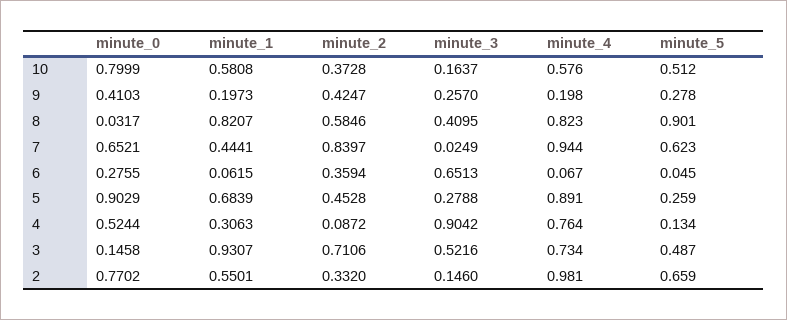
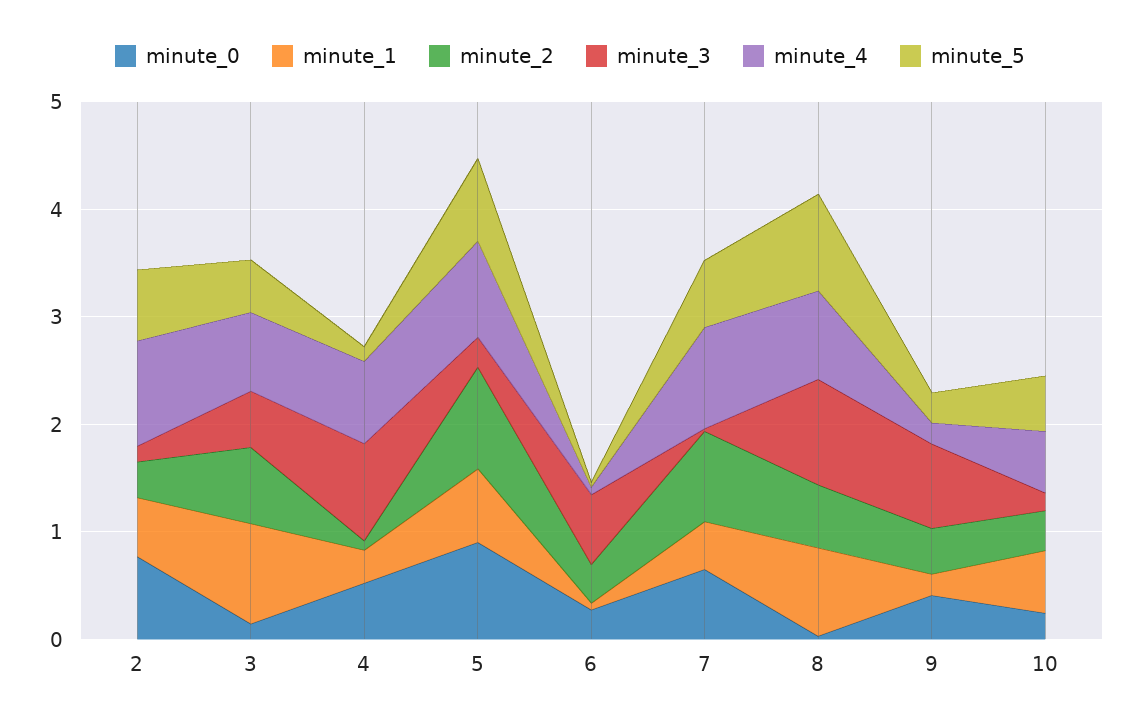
  {
    "minute_0": {
-     "10": 0.7999,
+     "10": 0.2,
      "9": 0.4103,
      "8": 0.0317,
      "7": 0.6521,
      "6": 0.2755,
      "5": 0.9029,
      "4": 0.5244,
      "3": 0.1458,
      "2": 0.7702
    },
    "minute_1": {
      "10": 0.5808,
      "9": 0.1973,
      "8": 0.8207,
      "7": 0.4441,
      "6": 0.0615,
      "5": 0.6839,
      "4": 0.3063,
      "3": 0.9307,
      "2": 0.5501
    },
    "minute_2": {
      "10": 0.3728,
      "9": 0.4247,
      "8": 0.5846,
      "7": 0.8397,
      "6": 0.3594,
-     "5": 0.4528,
+     "5": 1,
      "4": 0.0872,
      "3": 0.7106,
      "2": 0.332
    },
    "minute_3": {
      "10": 0.1637,
-     "9": 0.257,
+     "9": 0.8,
-     "8": 0.4095,
+     "8": 1,
      "7": 0.0249,
      "6": 0.6513,
      "5": 0.2788,
      "4": 0.9042,
      "3": 0.5216,
      "2": 0.146
    },
    "minute_4": {
      "10": 0.576,
      "9": 0.198,
      "8": 0.823,
      "7": 0.944,
      "6": 0.067,
      "5": 0.891,
      "4": 0.764,
      "3": 0.734,
      "2": 0.981
    },
    "minute_5": {
      "10": 0.512,
      "9": 0.278,
      "8": 0.901,
      "7": 0.623,
      "6": 0.045,
-     "5": 0.259,
+     "5": 0.8,
      "4": 0.134,
      "3": 0.487,
      "2": 0.659
    }
  }

